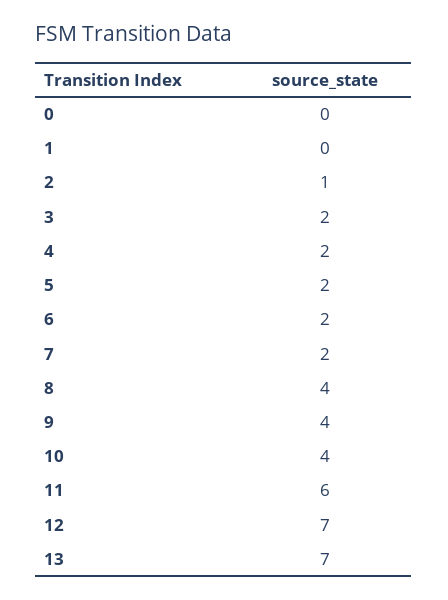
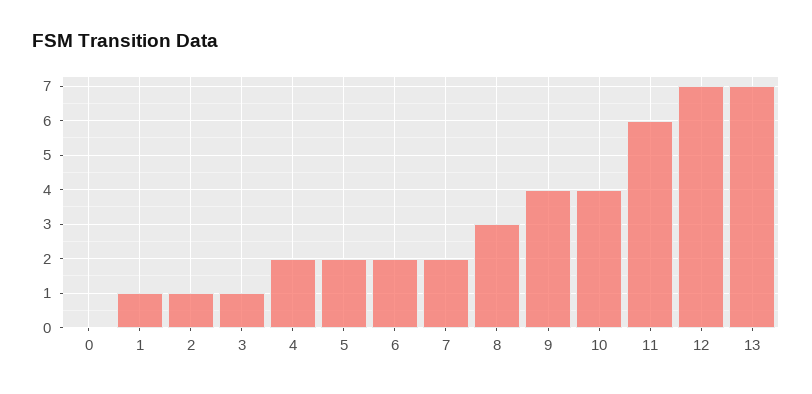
  {
    "0": 0,
-   "1": 0,
+   "1": 1,
    "2": 1,
-   "3": 2,
+   "3": 1,
    "4": 2,
    "5": 2,
    "6": 2,
    "7": 2,
-   "8": 4,
+   "8": 3,
    "9": 4,
    "10": 4,
    "11": 6,
    "12": 7,
    "13": 7
  }

